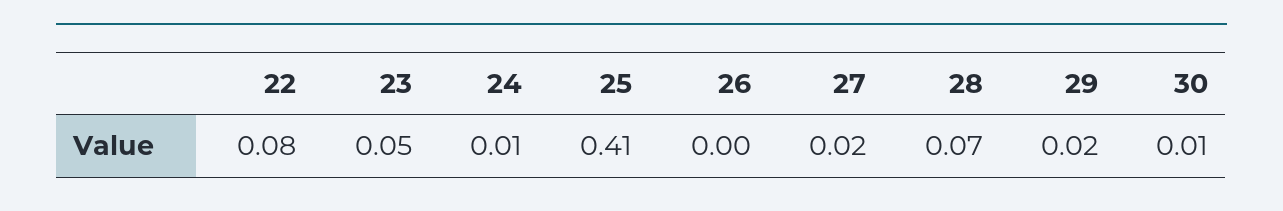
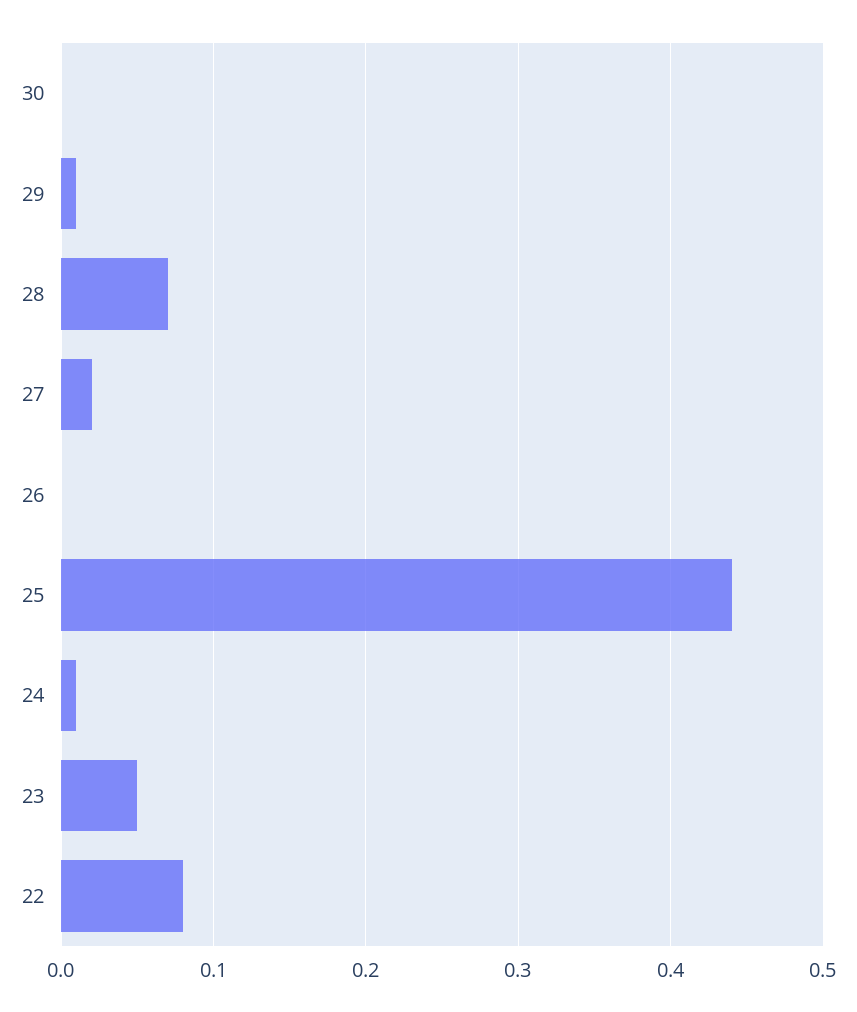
  {
    "22": 0.08,
    "23": 0.05,
    "24": 0.01,
-   "25": 0.41,
+   "25": 0.44,
    "26": 0,
    "27": 0.02,
    "28": 0.07,
-   "29": 0.02,
+   "29": 0.01,
-   "30": 0.01
+   "30": 0
  }

